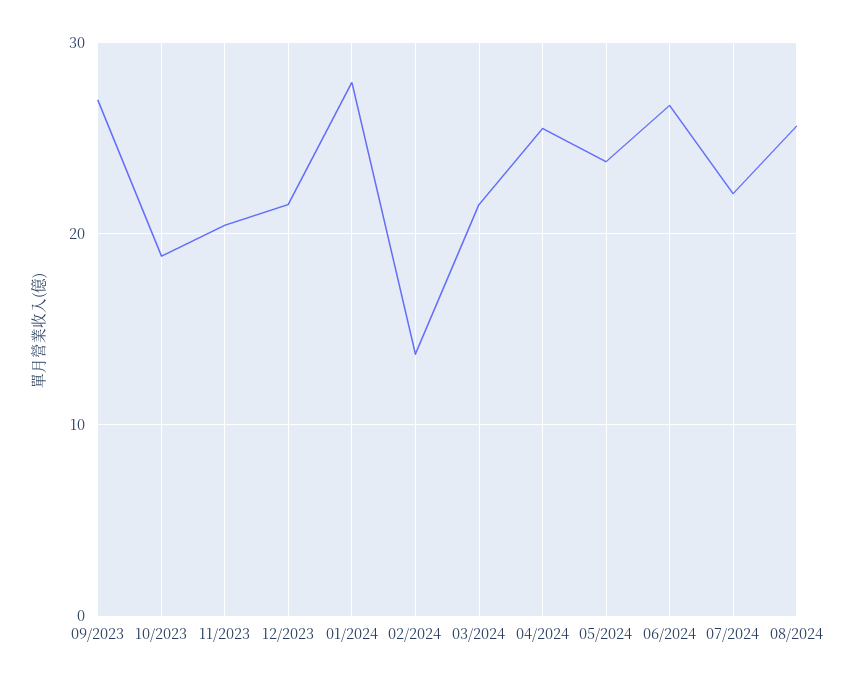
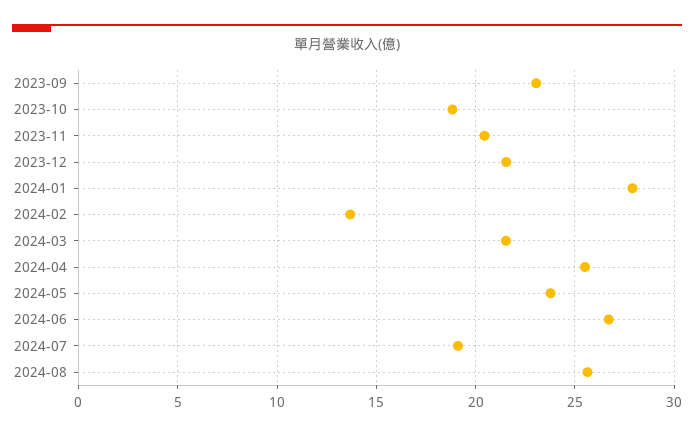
  {
-   "09/2023": 27,
+   "09/2023": 23,
    "10/2023": 19,
    "11/2023": 20.5,
    "12/2023": 21.5,
    "01/2024": 28,
    "02/2024": 13.5,
    "03/2024": 21.5,
    "04/2024": 25.5,
    "05/2024": 24,
    "06/2024": 26.5,
-   "07/2024": 22,
+   "07/2024": 19,
    "08/2024": 25.5
  }

